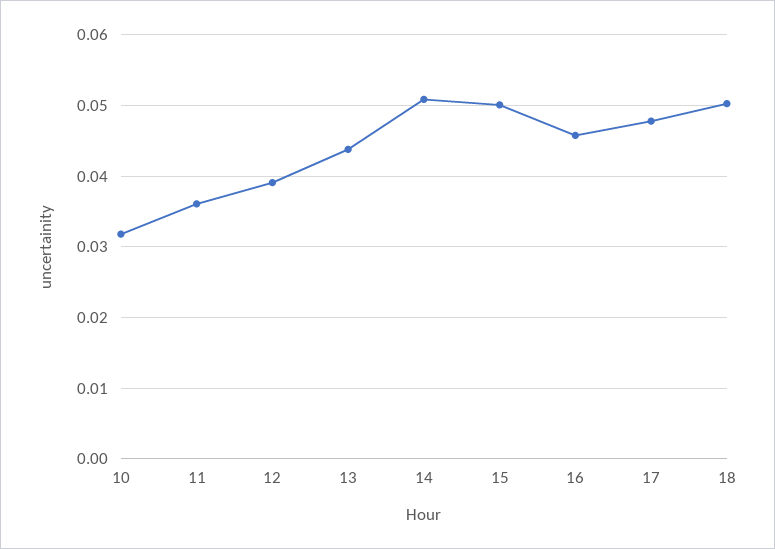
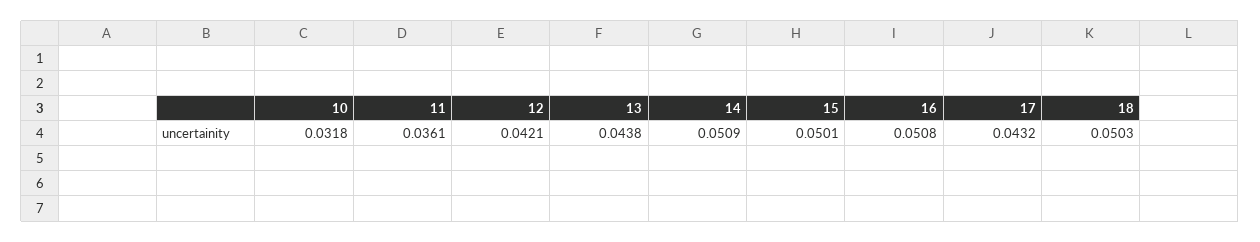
  {
    "10": 0.0318,
    "11": 0.0361,
-   "12": 0.039,
+   "12": 0.0421,
    "13": 0.0438,
    "14": 0.0509,
    "15": 0.0501,
-   "16": 0.046,
+   "16": 0.0508,
-   "17": 0.048,
+   "17": 0.0432,
    "18": 0.0503
  }

